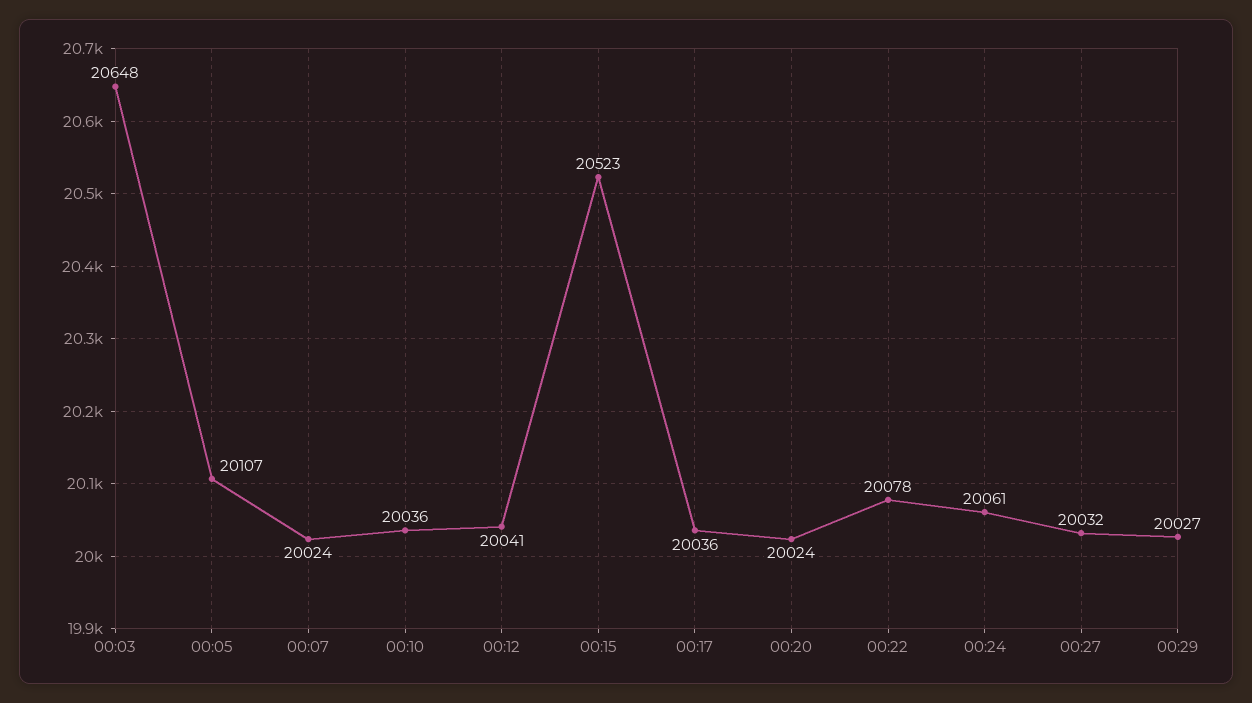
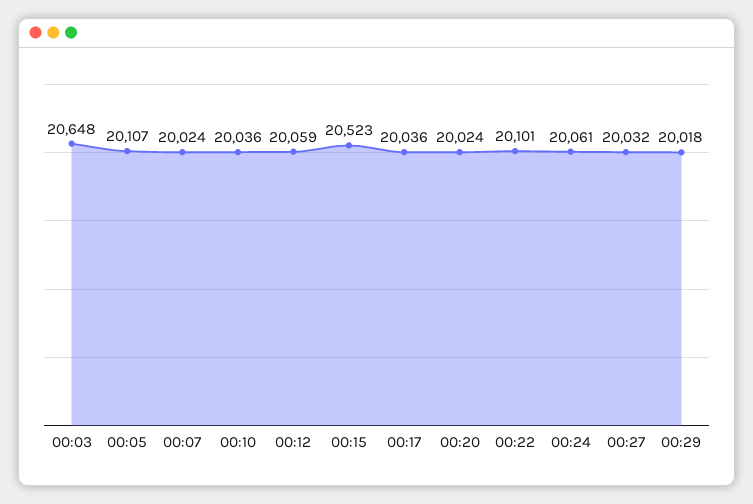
  {
    "00:03": 20648,
    "00:05": 20107,
    "00:07": 20024,
    "00:10": 20036,
-   "00:12": 20041,
+   "00:12": 20059,
    "00:15": 20523,
    "00:17": 20036,
    "00:20": 20024,
-   "00:22": 20078,
+   "00:22": 20101,
    "00:24": 20061,
    "00:27": 20032,
-   "00:29": 20027
+   "00:29": 20018
  }

